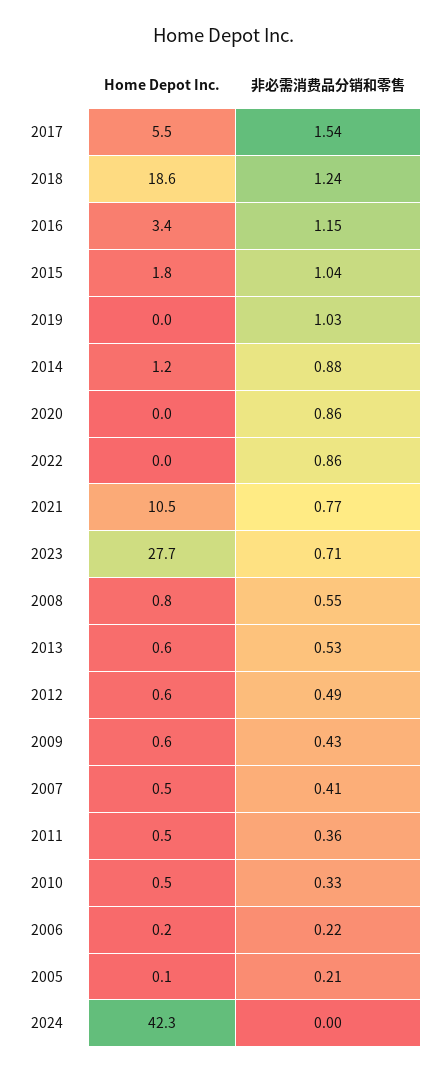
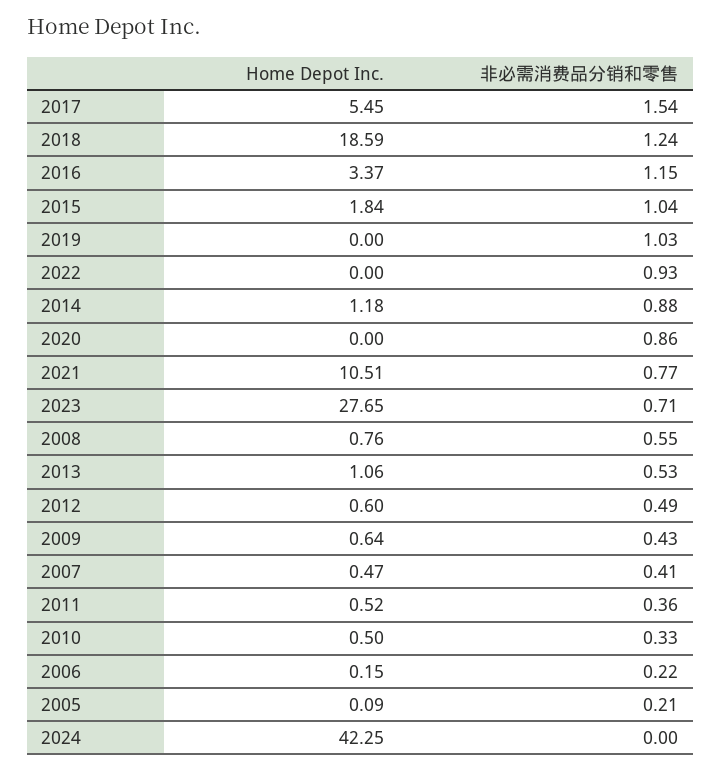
  {
    "Home Depot Inc.": {
      "2017": 5.45,
      "2018": 18.59,
      "2016": 3.37,
      "2015": 1.84,
      "2019": 0,
      "2014": 1.18,
      "2020": 0,
      "2022": 0,
      "2021": 10.51,
      "2023": 27.65,
      "2008": 0.76,
-     "2013": 0.6,
+     "2013": 1.06,
      "2012": 0.6,
      "2009": 0.64,
      "2007": 0.47,
      "2011": 0.52,
      "2010": 0.5,
      "2006": 0.15,
      "2005": 0.09,
      "2024": 42.25
    },
    "非必需消费品分销和零售": {
      "2017": 1.54,
      "2018": 1.24,
      "2016": 1.15,
      "2015": 1.04,
      "2019": 1.03,
      "2014": 0.88,
      "2020": 0.86,
-     "2022": 0.86,
+     "2022": 0.93,
      "2021": 0.77,
      "2023": 0.71,
      "2008": 0.55,
      "2013": 0.53,
      "2012": 0.49,
      "2009": 0.43,
      "2007": 0.41,
      "2011": 0.36,
      "2010": 0.33,
      "2006": 0.22,
      "2005": 0.21,
      "2024": 0
    }
  }

